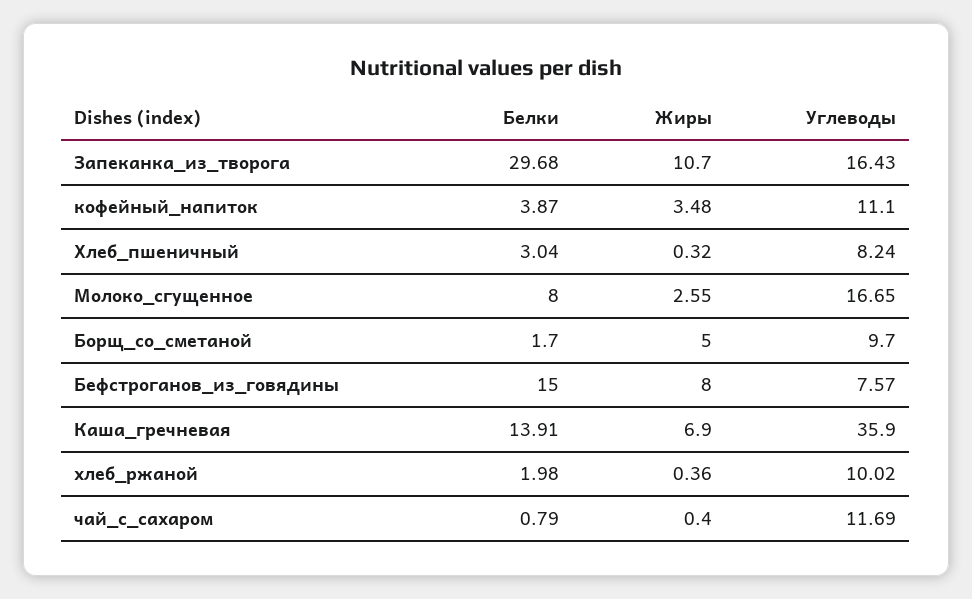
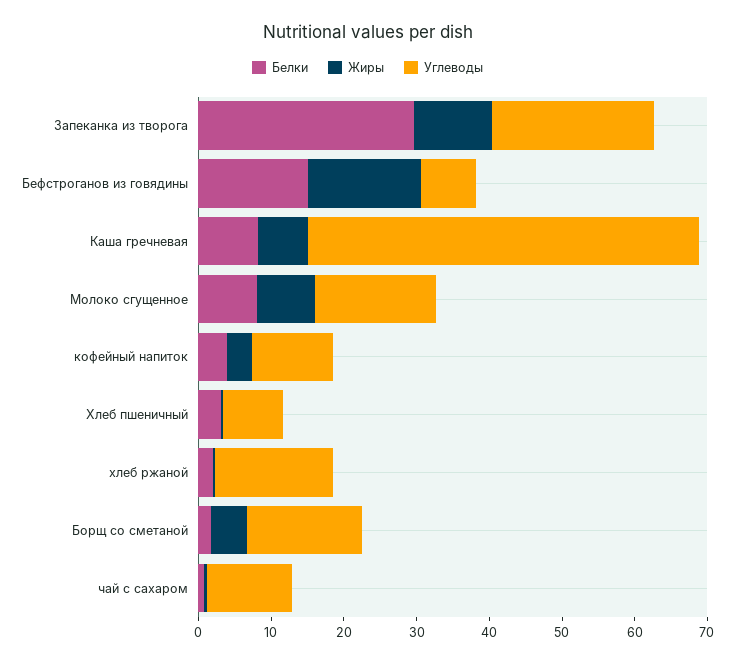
  {
    "Белки": {
      "Запеканка_из_творога": 29.68,
      "кофейный_напиток": 3.87,
      "Хлеб_пшеничный": 3.04,
      "Молоко_сгущенное": 8,
      "Борщ_со_сметаной": 1.7,
      "Бефстроганов_из_говядины": 15,
-     "Каша_гречневая": 13.91,
+     "Каша_гречневая": 8,
      "хлеб_ржаной": 1.98,
      "чай_с_сахаром": 0.79
    },
    "Жиры": {
      "Запеканка_из_творога": 10.7,
      "кофейный_напиток": 3.48,
      "Хлеб_пшеничный": 0.32,
-     "Молоко_сгущенное": 2.55,
+     "Молоко_сгущенное": 8,
      "Борщ_со_сметаной": 5,
-     "Бефстроганов_из_говядины": 8,
+     "Бефстроганов_из_говядины": 16,
      "Каша_гречневая": 6.9,
      "хлеб_ржаной": 0.36,
      "чай_с_сахаром": 0.4
    },
    "Углеводы": {
-     "Запеканка_из_творога": 16.43,
+     "Запеканка_из_творога": 22,
      "кофейный_напиток": 11.1,
      "Хлеб_пшеничный": 8.24,
      "Молоко_сгущенное": 16.65,
-     "Борщ_со_сметаной": 9.7,
+     "Борщ_со_сметаной": 16,
      "Бефстроганов_из_говядины": 7.57,
-     "Каша_гречневая": 35.9,
+     "Каша_гречневая": 54,
-     "хлеб_ржаной": 10.02,
+     "хлеб_ржаной": 16,
      "чай_с_сахаром": 11.69
    }
  }

